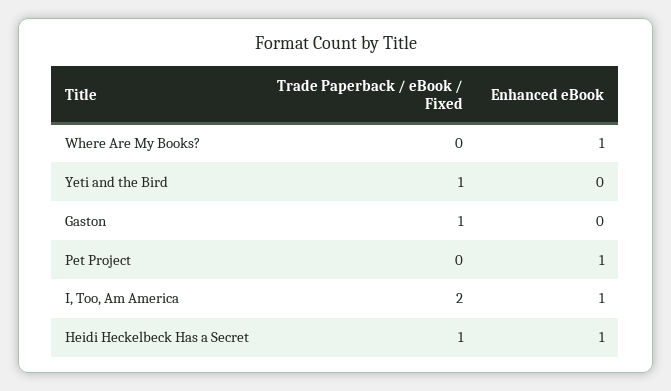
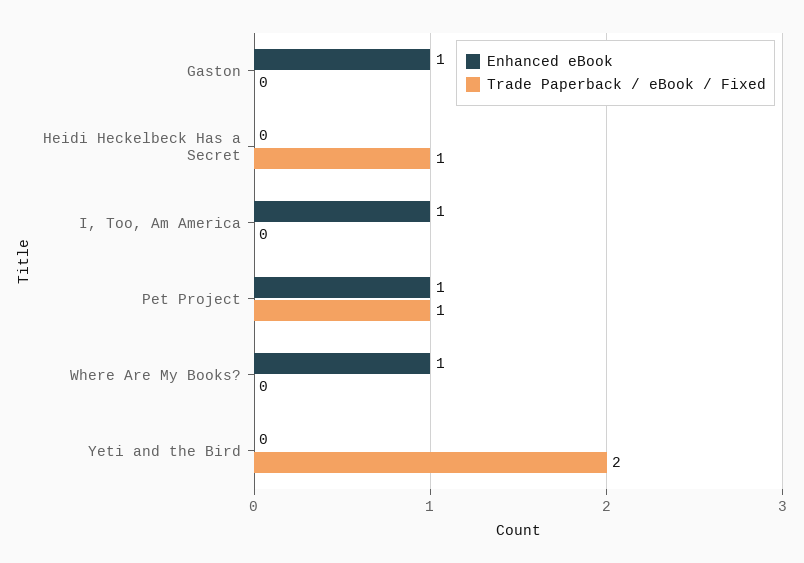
  {
    "Trade Paperback / eBook / Fixed": {
      "Where Are My Books?": 0,
-     "Yeti and the Bird": 1,
+     "Yeti and the Bird": 2,
-     "Gaston": 1,
+     "Gaston": 0,
-     "Pet Project": 0,
+     "Pet Project": 1,
-     "I, Too, Am America": 2,
+     "I, Too, Am America": 0,
      "Heidi Heckelbeck Has a Secret": 1
    },
    "Enhanced eBook": {
      "Where Are My Books?": 1,
      "Yeti and the Bird": 0,
-     "Gaston": 0,
+     "Gaston": 1,
      "Pet Project": 1,
      "I, Too, Am America": 1,
-     "Heidi Heckelbeck Has a Secret": 1
+     "Heidi Heckelbeck Has a Secret": 0
    }
  }

